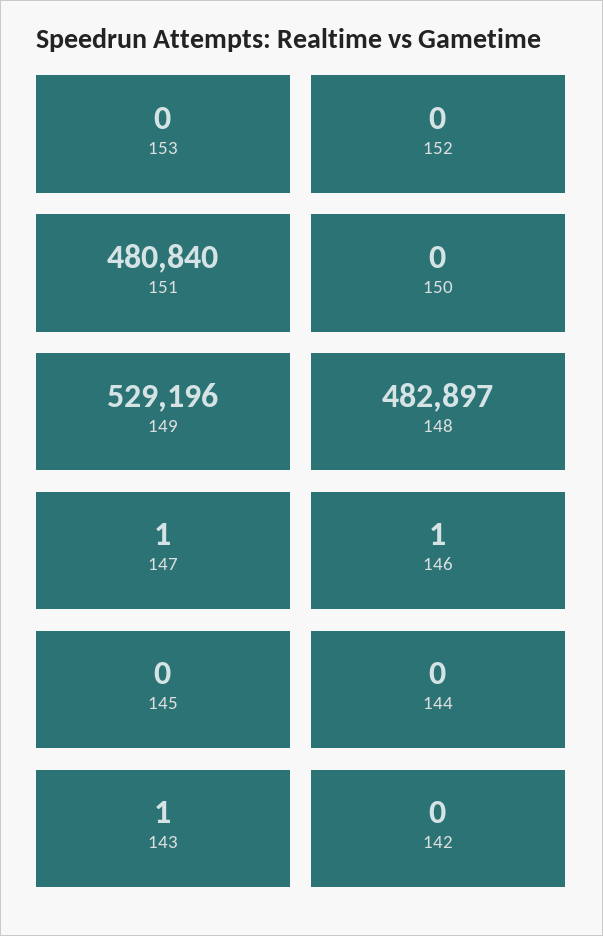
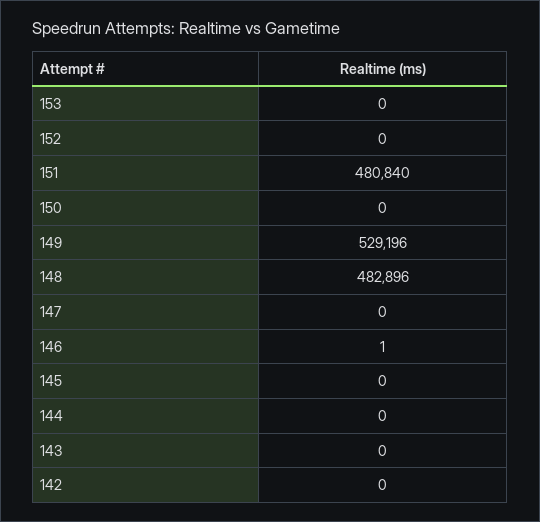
  {
    "153": 0,
    "152": 0,
    "151": 480840,
    "150": 0,
    "149": 529196,
-   "148": 482897,
+   "148": 482896,
-   "147": 1,
+   "147": 0,
    "146": 1,
    "145": 0,
    "144": 0,
-   "143": 1,
+   "143": 0,
    "142": 0
  }

